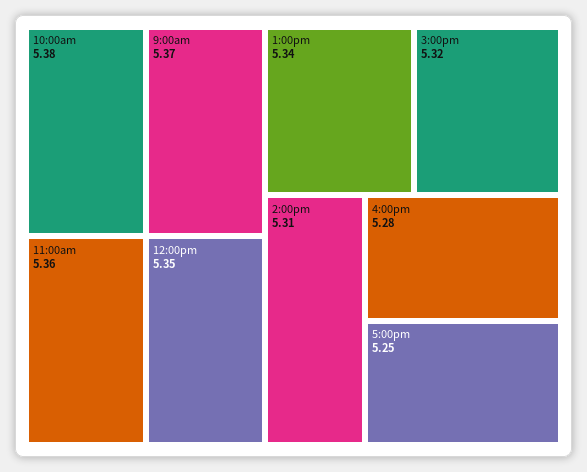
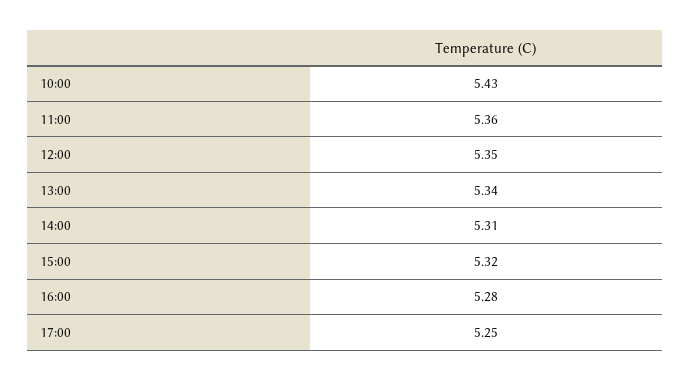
  {
-   "10:00am": 5.38,
+   "10:00am": 5.43,
-   "9:00am": 5.37,
    "11:00am": 5.36,
    "12:00pm": 5.35,
    "1:00pm": 5.34,
    "3:00pm": 5.32,
    "2:00pm": 5.31,
    "4:00pm": 5.28,
    "5:00pm": 5.25
  }

